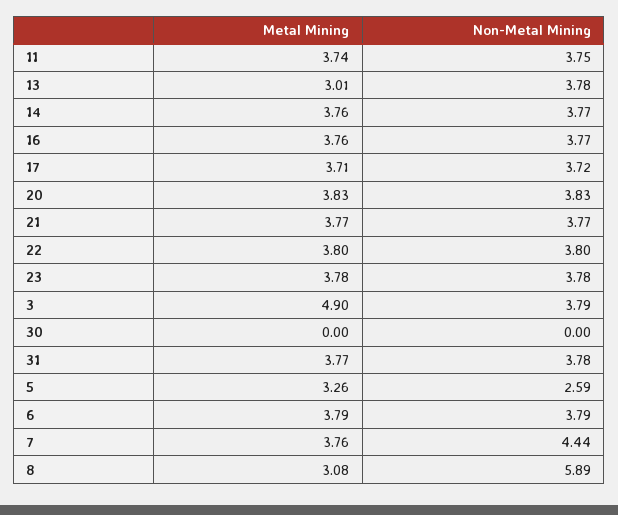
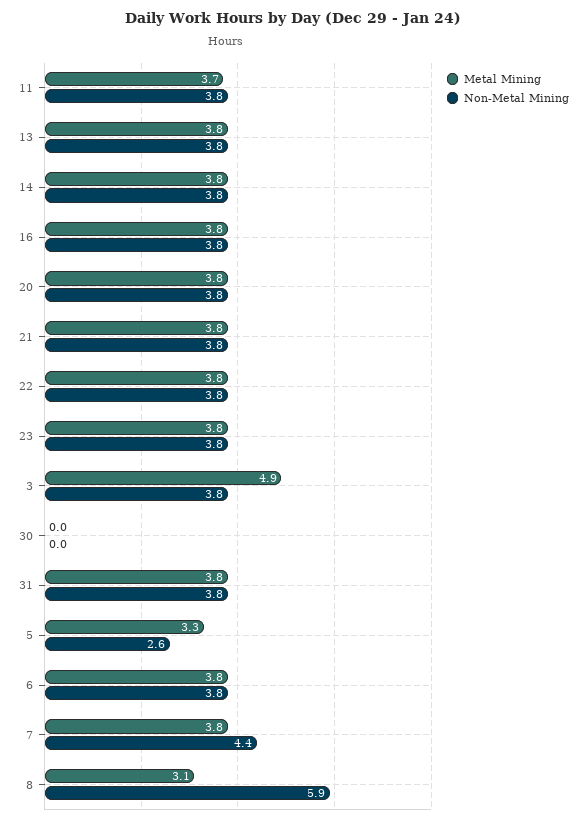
  {
    "Metal Mining": {
      "11": 3.74,
-     "13": 3.01,
+     "13": 3.8,
      "14": 3.76,
      "16": 3.76,
-     "17": 3.71,
      "20": 3.83,
      "21": 3.77,
      "22": 3.8,
      "23": 3.78,
      "3": 4.9,
      "30": 0,
      "31": 3.77,
      "5": 3.26,
      "6": 3.79,
      "7": 3.76,
      "8": 3.08
    },
    "Non-Metal Mining": {
      "11": 3.75,
      "13": 3.78,
      "14": 3.77,
      "16": 3.77,
-     "17": 3.72,
      "20": 3.83,
      "21": 3.77,
      "22": 3.8,
      "23": 3.78,
      "3": 3.79,
      "30": 0,
      "31": 3.78,
      "5": 2.59,
      "6": 3.79,
      "7": 4.44,
      "8": 5.89
    }
  }

